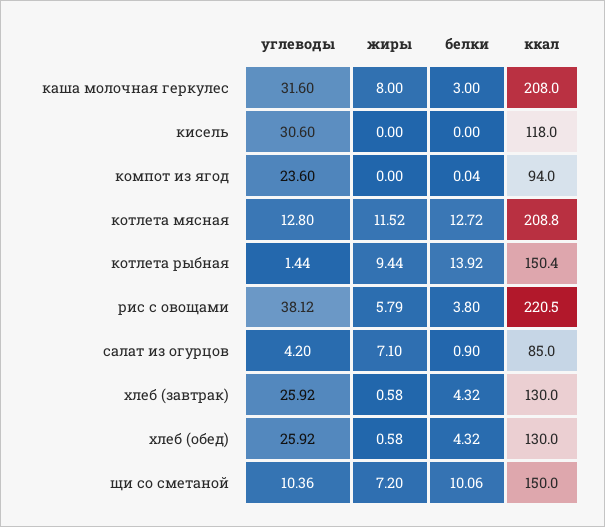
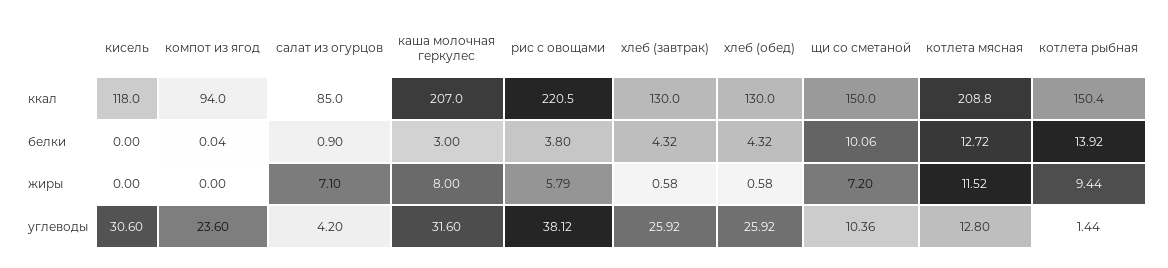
  {
    "углеводы": {
      "каша молочная геркулес": 31.6,
      "кисель": 30.6,
      "компот из ягод": 23.6,
      "котлета мясная": 12.8,
      "котлета рыбная": 1.44,
      "рис с овощами": 38.12,
      "салат из огурцов": 4.2,
      "хлеб (завтрак)": 25.92,
      "хлеб (обед)": 25.92,
      "щи со сметаной": 10.36
    },
    "жиры": {
      "каша молочная геркулес": 8,
      "кисель": 0,
      "компот из ягод": 0,
      "котлета мясная": 11.52,
      "котлета рыбная": 9.44,
      "рис с овощами": 5.79,
      "салат из огурцов": 7.1,
      "хлеб (завтрак)": 0.58,
      "хлеб (обед)": 0.58,
      "щи со сметаной": 7.2
    },
    "белки": {
      "каша молочная геркулес": 3,
      "кисель": 0,
      "компот из ягод": 0.04,
      "котлета мясная": 12.72,
      "котлета рыбная": 13.92,
      "рис с овощами": 3.8,
      "салат из огурцов": 0.9,
      "хлеб (завтрак)": 4.32,
      "хлеб (обед)": 4.32,
      "щи со сметаной": 10.06
    },
    "ккал": {
-     "каша молочная геркулес": 208,
+     "каша молочная геркулес": 207,
      "кисель": 118,
      "компот из ягод": 94,
      "котлета мясная": 208.8,
      "котлета рыбная": 150.4,
      "рис с овощами": 220.5,
      "салат из огурцов": 85,
      "хлеб (завтрак)": 130,
      "хлеб (обед)": 130,
      "щи со сметаной": 150
    }
  }

